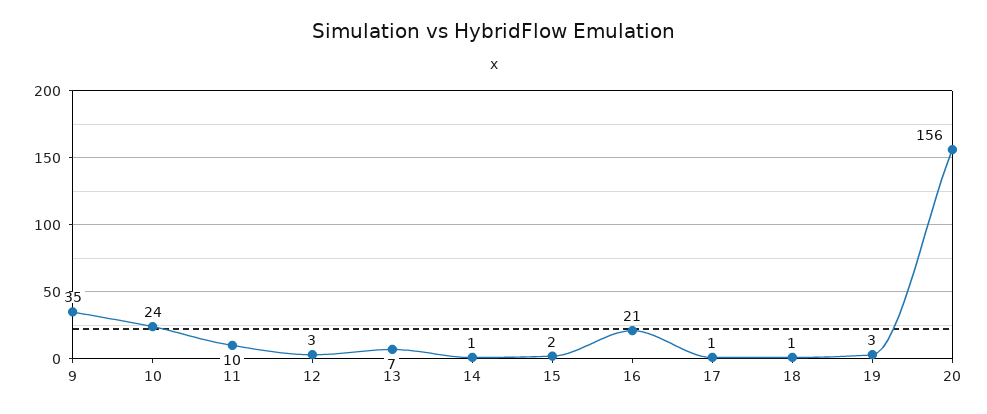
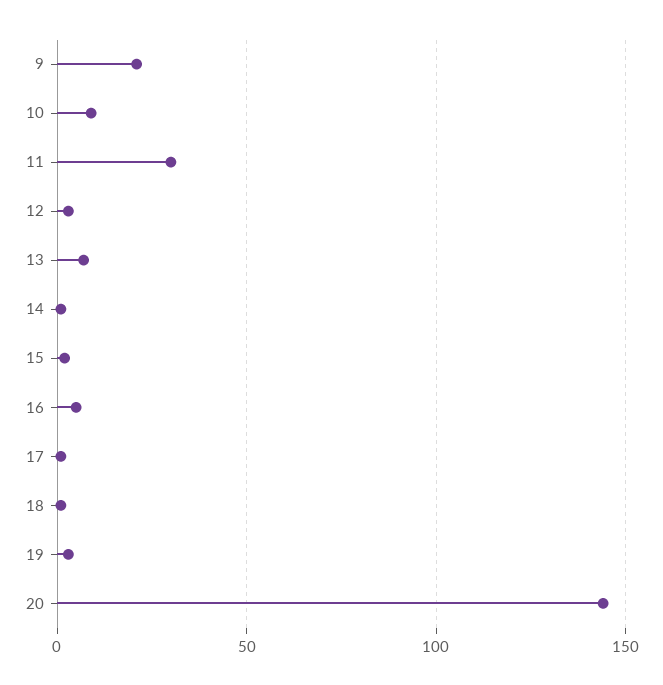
  {
-   "9": 35,
+   "9": 20,
-   "10": 24,
+   "10": 10,
-   "11": 10,
+   "11": 30,
    "12": 3,
    "13": 7,
    "14": 1,
    "15": 2,
-   "16": 21,
+   "16": 5,
    "17": 1,
    "18": 1,
    "19": 3,
-   "20": 156
+   "20": 145
  }

